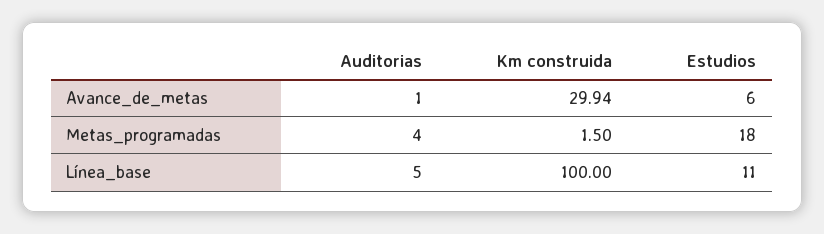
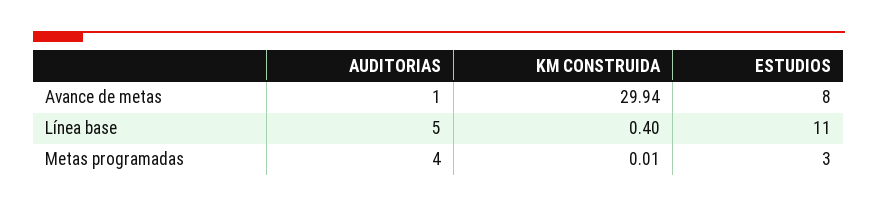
  {
    "Auditorias": {
      "Avance_de_metas": 1,
      "Metas_programadas": 4,
      "Línea_base": 5
    },
    "Km construida": {
      "Avance_de_metas": 29.94,
-     "Metas_programadas": 1.5,
+     "Metas_programadas": 0.01,
-     "Línea_base": 100
+     "Línea_base": 0.4
    },
    "Estudios": {
-     "Avance_de_metas": 6,
+     "Avance_de_metas": 8,
-     "Metas_programadas": 18,
+     "Metas_programadas": 3,
      "Línea_base": 11
    }
  }

